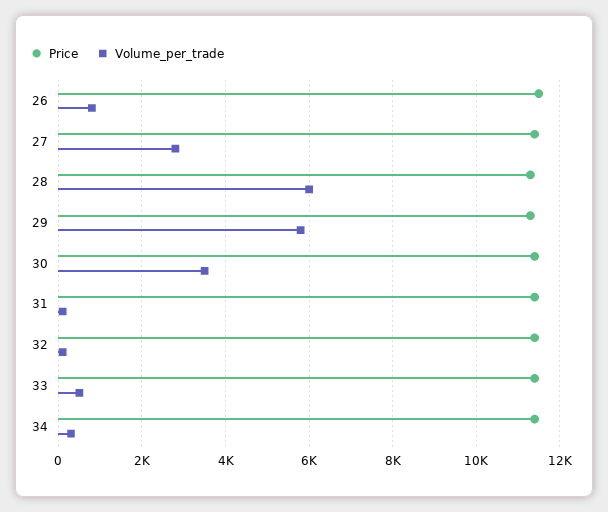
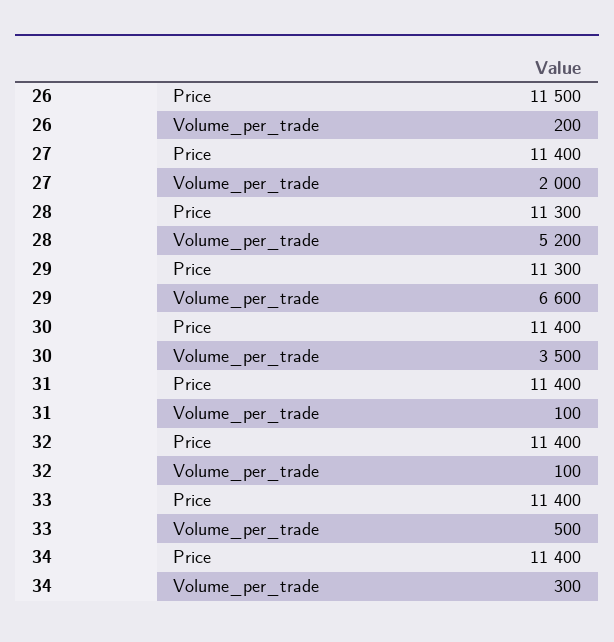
  {
    "Price": {
      "26": 11500,
      "27": 11400,
      "28": 11300,
      "29": 11300,
      "30": 11400,
      "31": 11400,
      "32": 11400,
      "33": 11400,
      "34": 11400
    },
    "Volume_per_trade": {
-     "26": 800,
+     "26": 200,
-     "27": 2800,
+     "27": 2000,
-     "28": 6000,
+     "28": 5200,
-     "29": 5800,
+     "29": 6600,
      "30": 3500,
      "31": 100,
      "32": 100,
      "33": 500,
      "34": 300
    }
  }

